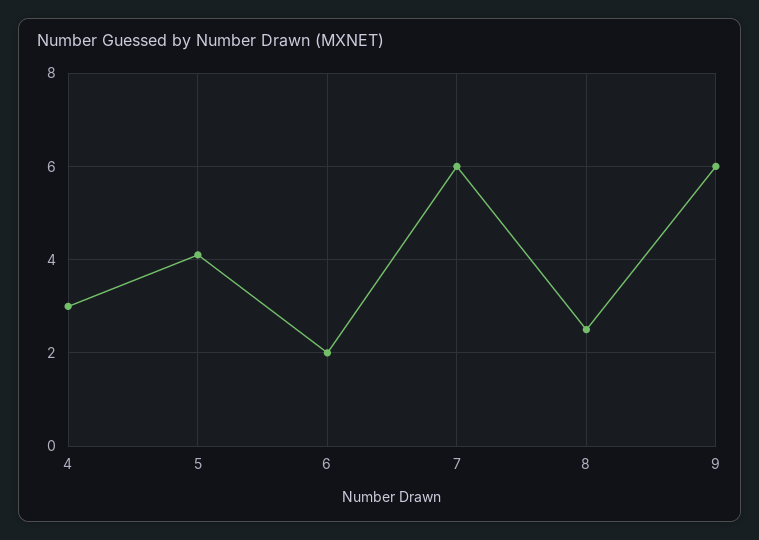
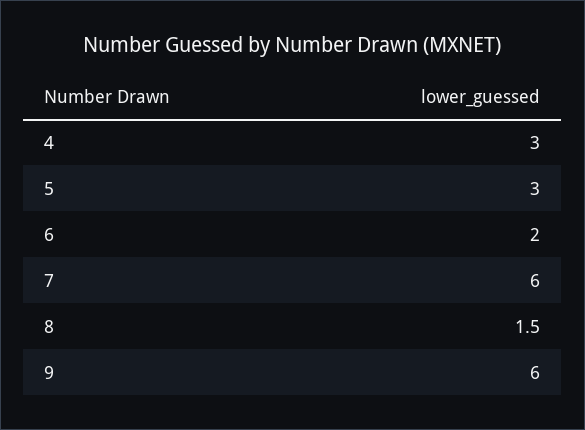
  {
    "4": 3,
-   "5": 4,
+   "5": 3,
    "6": 2,
    "7": 6,
-   "8": 2.5,
+   "8": 1.5,
    "9": 6
  }

